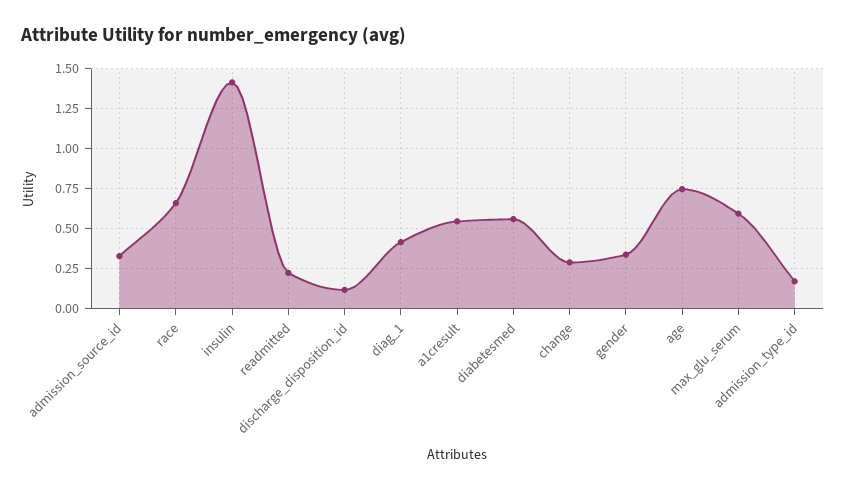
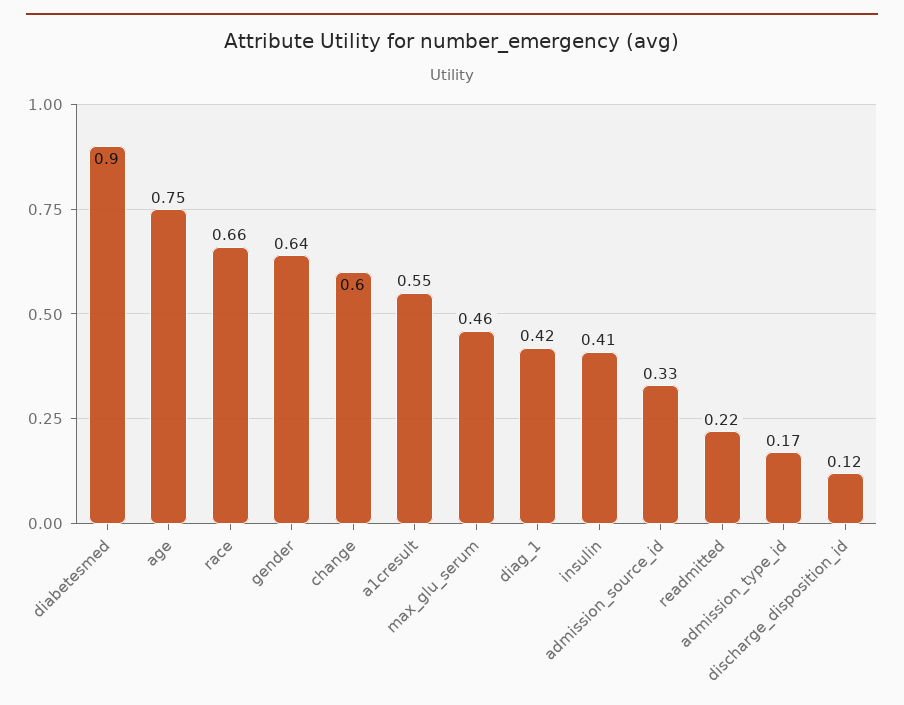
  {
    "admission_source_id": 0.33,
    "race": 0.66,
-   "insulin": 1.4,
+   "insulin": 0.41,
    "readmitted": 0.22,
    "discharge_disposition_id": 0.12,
    "diag_1": 0.42,
    "a1cresult": 0.55,
-   "diabetesmed": 0.55,
+   "diabetesmed": 0.9,
-   "change": 0.3,
+   "change": 0.6,
-   "gender": 0.35,
+   "gender": 0.64,
    "age": 0.75,
-   "max_glu_serum": 0.6,
+   "max_glu_serum": 0.46,
    "admission_type_id": 0.17
  }

